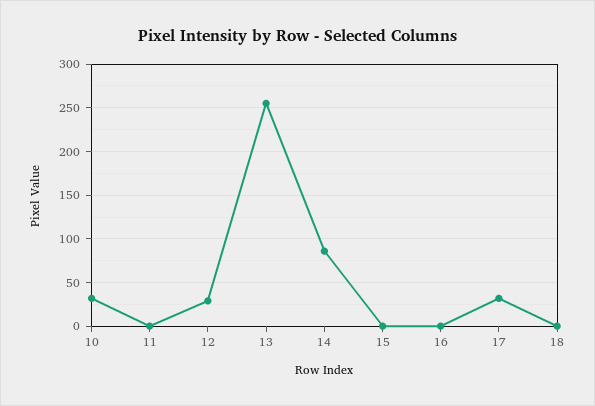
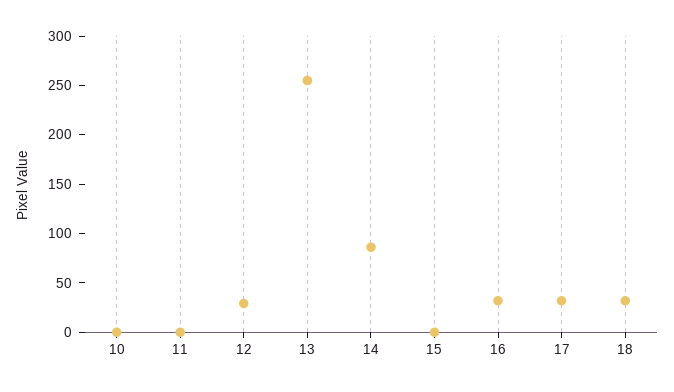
  {
-   "10": 30,
+   "10": 0,
    "11": 0,
    "12": 30,
    "13": 260,
    "14": 90,
    "15": 0,
-   "16": 0,
+   "16": 30,
    "17": 30,
-   "18": 0
+   "18": 30
  }

